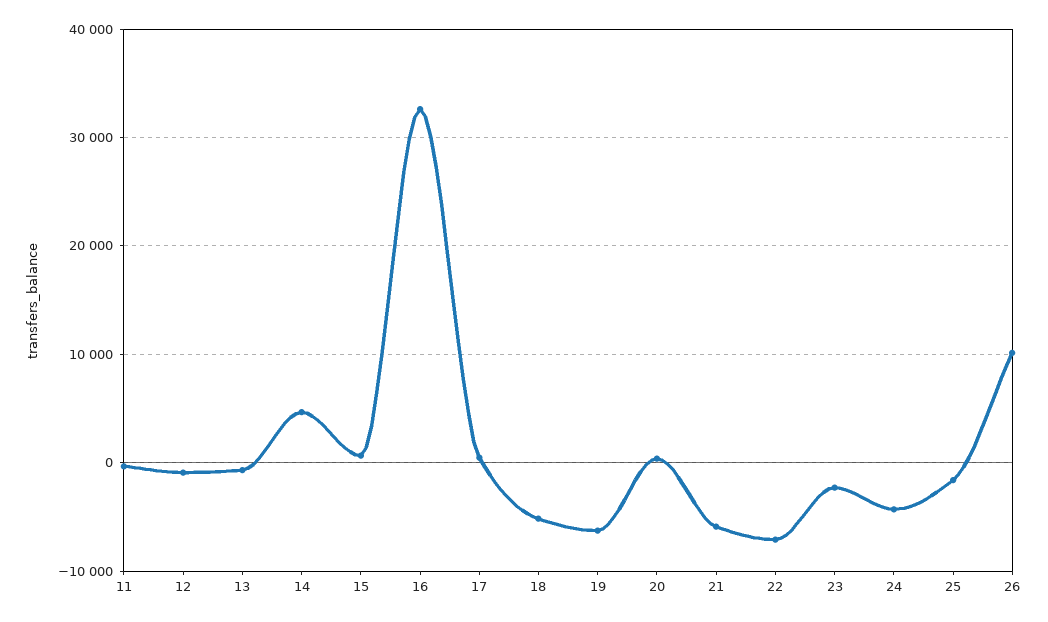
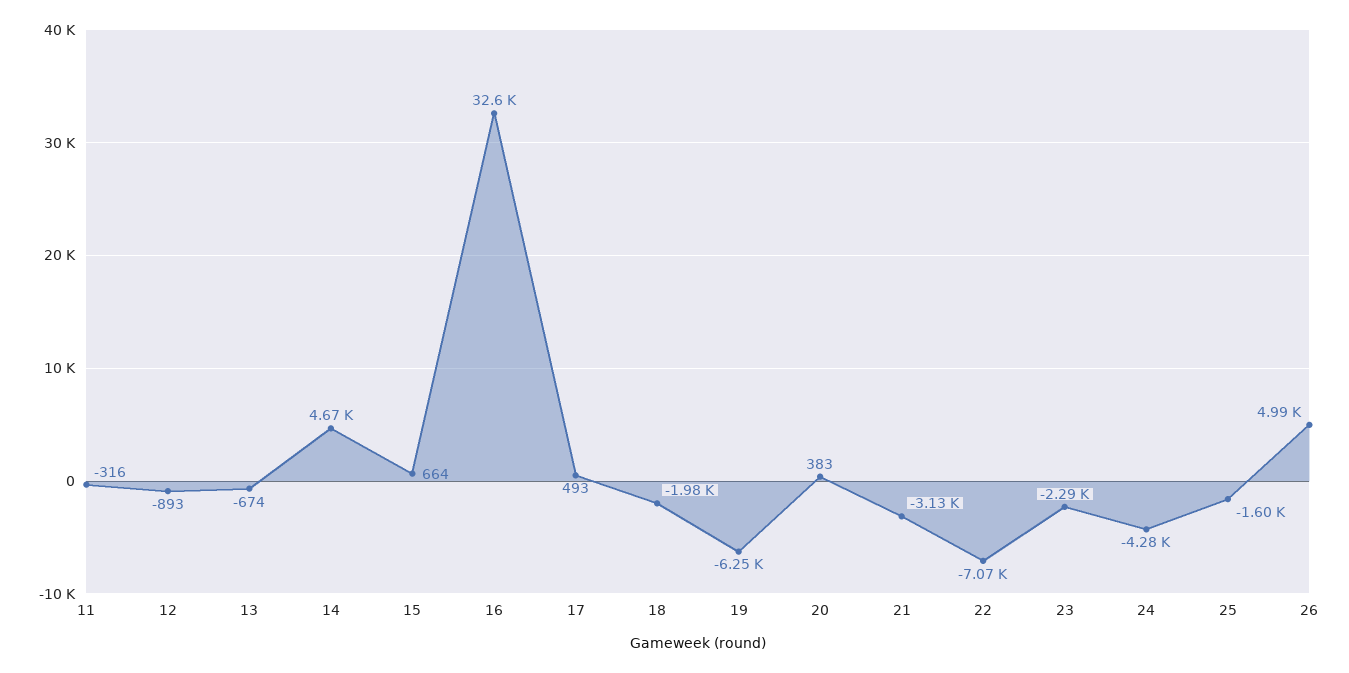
  {
    "11": -316,
    "12": -893,
    "13": -674,
    "14": 4670,
    "15": 664,
    "16": 32600,
    "17": 493,
-   "18": -5000,
+   "18": -1980,
    "19": -6250,
    "20": 383,
-   "21": -6000,
+   "21": -3130,
    "22": -7070,
    "23": -2290,
    "24": -4280,
    "25": -1600,
-   "26": 10000
+   "26": 4990
  }

